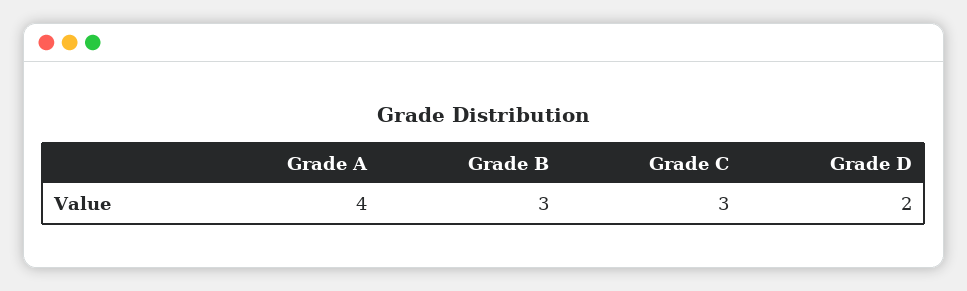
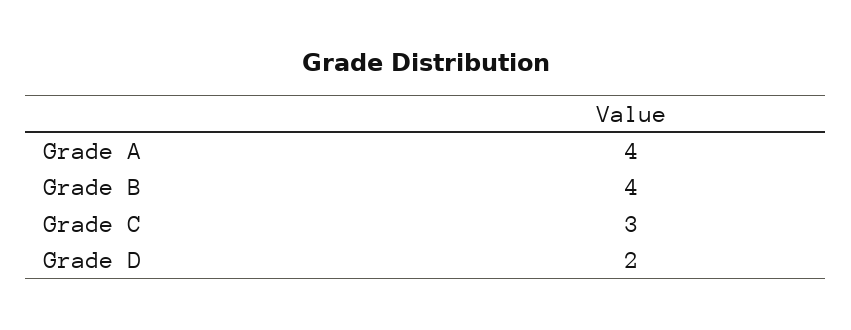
  {
    "Grade A": 4,
-   "Grade B": 3,
+   "Grade B": 4,
    "Grade C": 3,
    "Grade D": 2
  }

